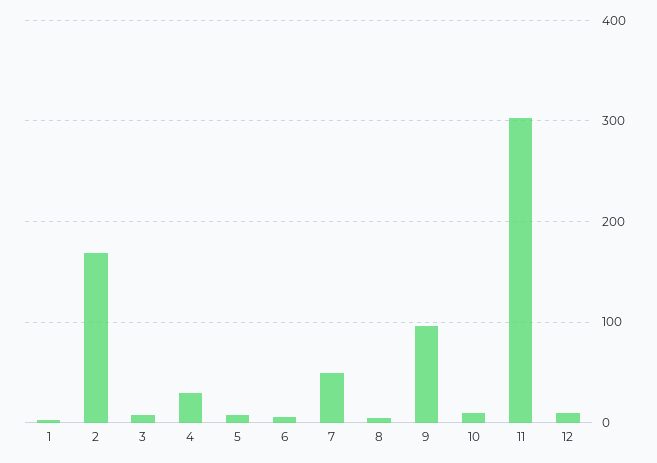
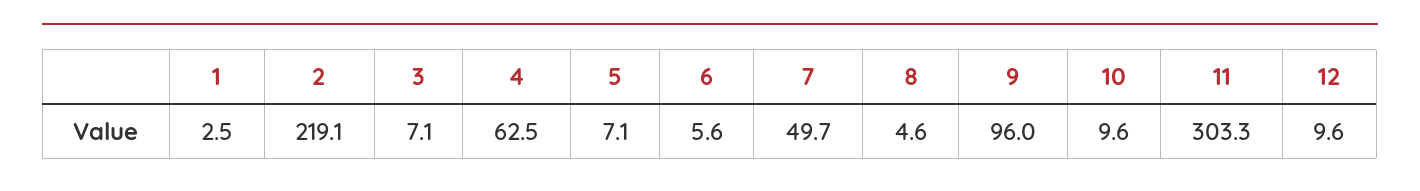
  {
    "1": 2.5,
-   "2": 170,
+   "2": 219.1,
    "3": 7.1,
-   "4": 30,
+   "4": 62.5,
    "5": 7.1,
    "6": 5.6,
    "7": 49.7,
    "8": 4.6,
    "9": 96,
    "10": 9.6,
    "11": 303.3,
    "12": 9.6
  }

